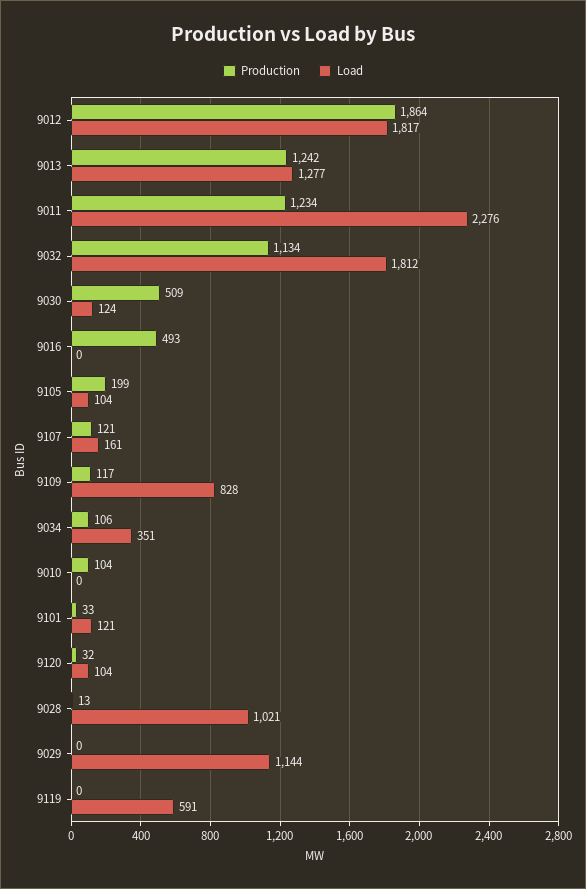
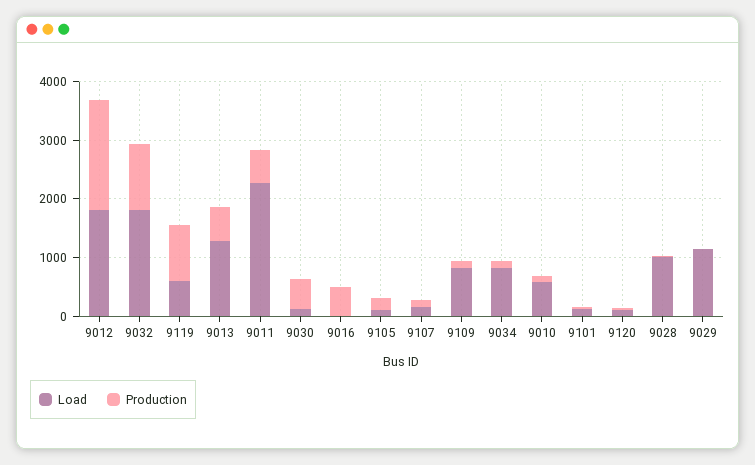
  {
    "Production": {
      "9012": 1864,
-     "9013": 1242,
+     "9013": 600,
-     "9011": 1234,
+     "9011": 600,
      "9032": 1134,
      "9030": 509,
      "9016": 493,
      "9105": 199,
      "9107": 121,
      "9109": 117,
      "9034": 106,
      "9010": 104,
      "9101": 33,
      "9120": 32,
      "9028": 13,
      "9029": 0,
-     "9119": 0
+     "9119": 1000
    },
    "Load": {
      "9012": 1817,
      "9013": 1277,
      "9011": 2276,
      "9032": 1812,
      "9030": 124,
      "9016": 0,
      "9105": 104,
      "9107": 161,
      "9109": 828,
-     "9034": 351,
+     "9034": 800,
-     "9010": 0,
+     "9010": 600,
      "9101": 121,
      "9120": 104,
      "9028": 1021,
      "9029": 1144,
      "9119": 591
    }
  }

